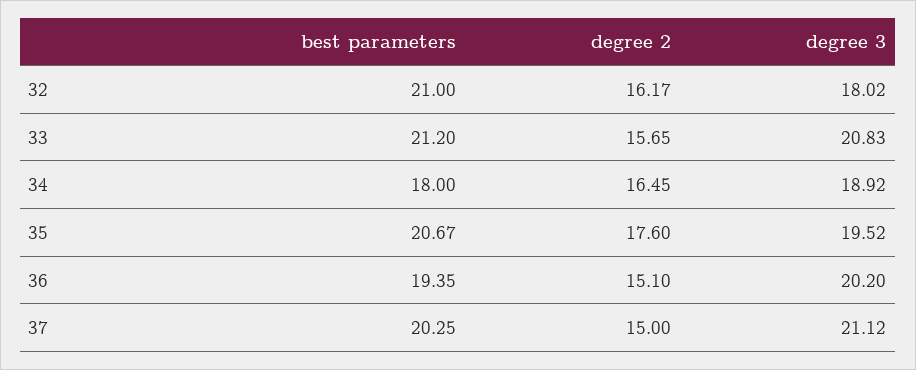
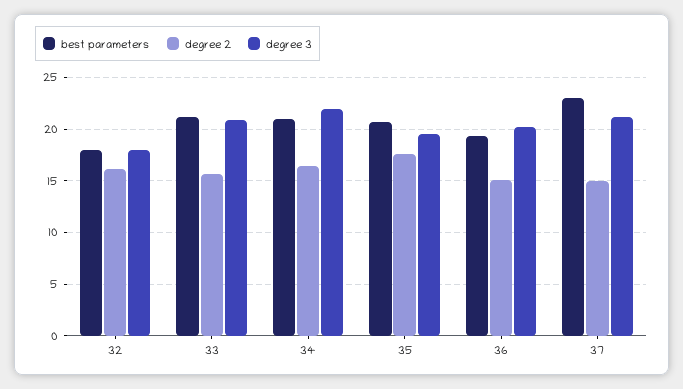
  {
    "best parameters": {
-     "32": 21,
+     "32": 18,
      "33": 21.2,
-     "34": 18,
+     "34": 21,
      "35": 20.67,
      "36": 19.35,
-     "37": 20.25
+     "37": 23
    },
    "degree 2": {
      "32": 16.17,
      "33": 15.65,
      "34": 16.45,
      "35": 17.6,
      "36": 15.1,
      "37": 15
    },
    "degree 3": {
      "32": 18.02,
      "33": 20.83,
-     "34": 18.92,
+     "34": 22,
      "35": 19.52,
      "36": 20.2,
      "37": 21.12
    }
  }

